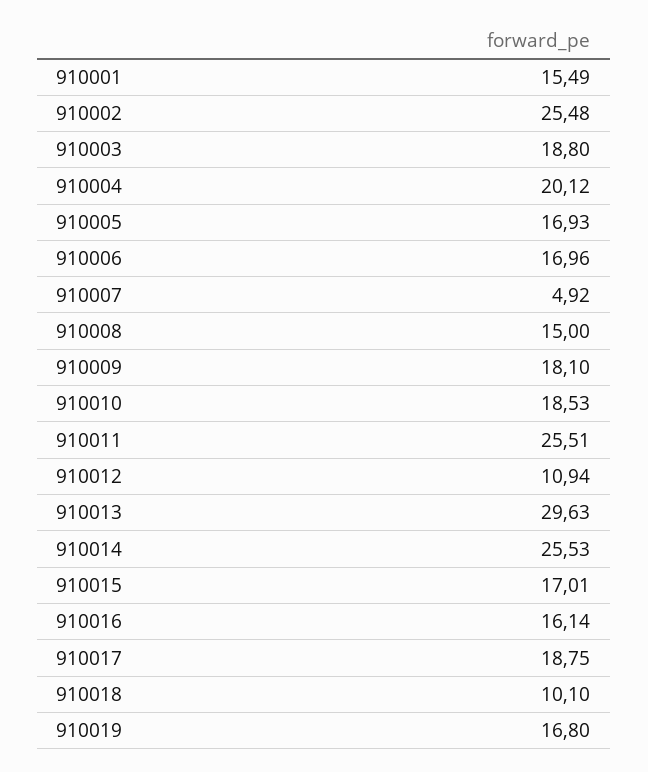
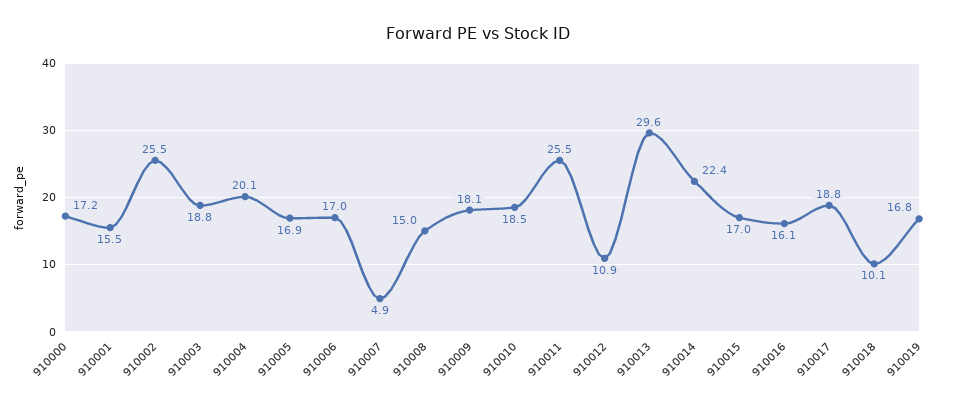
  {
    "910001": 15.49,
    "910002": 25.48,
    "910003": 18.8,
    "910004": 20.12,
    "910005": 16.93,
    "910006": 16.96,
    "910007": 4.92,
    "910008": 15,
    "910009": 18.1,
    "910010": 18.53,
    "910011": 25.51,
    "910012": 10.94,
    "910013": 29.63,
-   "910014": 25.53,
+   "910014": 22.4,
    "910015": 17.01,
    "910016": 16.14,
    "910017": 18.75,
    "910018": 10.1,
-   "910019": 16.8
+   "910019": 16.8,
+   "910000": 17.2
  }

